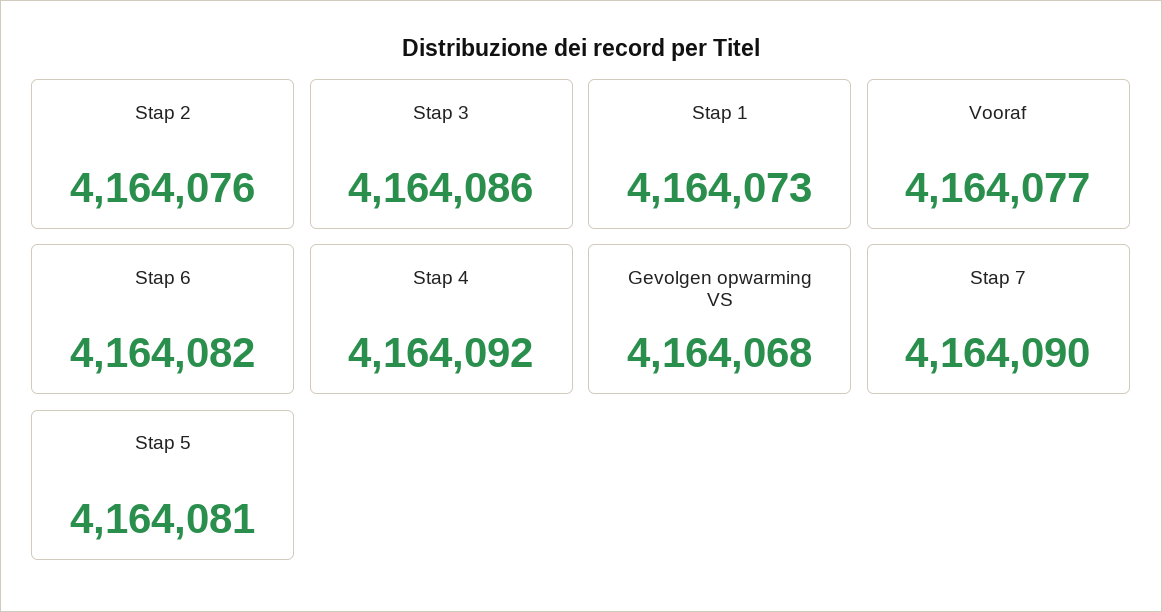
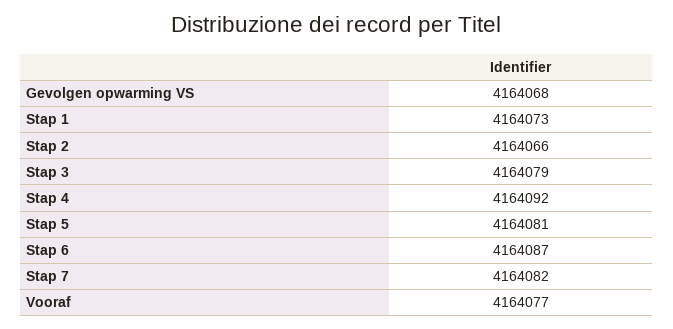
  {
-   "Stap 2": 4164076,
+   "Stap 2": 4164066,
-   "Stap 3": 4164086,
+   "Stap 3": 4164079,
    "Stap 1": 4164073,
    "Vooraf": 4164077,
-   "Stap 6": 4164082,
+   "Stap 6": 4164087,
    "Stap 4": 4164092,
    "Gevolgen opwarming VS": 4164068,
-   "Stap 7": 4164090,
+   "Stap 7": 4164082,
    "Stap 5": 4164081
  }

